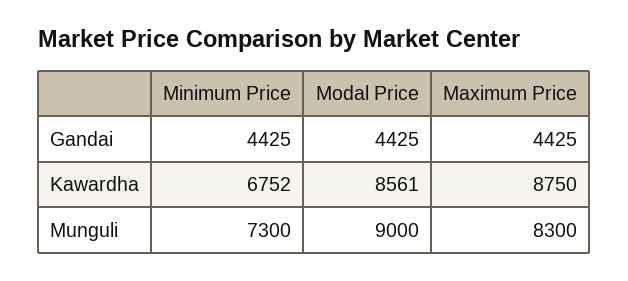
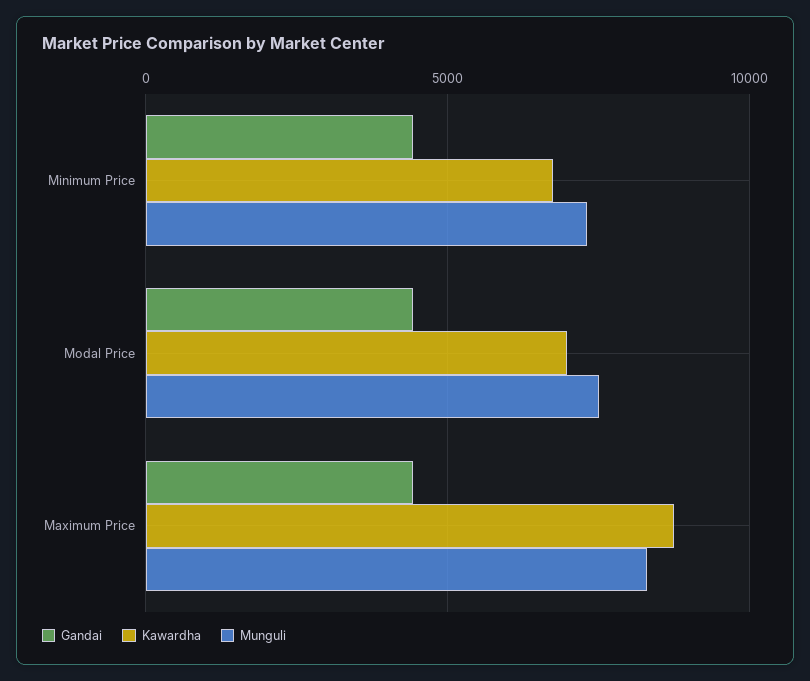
  {
    "Gandai": {
      "Minimum Price": 4425,
      "Modal Price": 4425,
      "Maximum Price": 4425
    },
    "Kawardha": {
      "Minimum Price": 6752,
-     "Modal Price": 8561,
+     "Modal Price": 7000,
      "Maximum Price": 8750
    },
    "Munguli": {
      "Minimum Price": 7300,
-     "Modal Price": 9000,
+     "Modal Price": 7500,
      "Maximum Price": 8300
    }
  }

